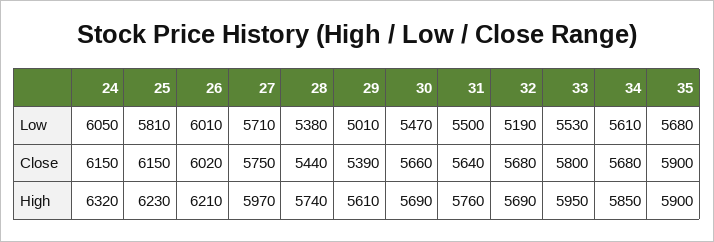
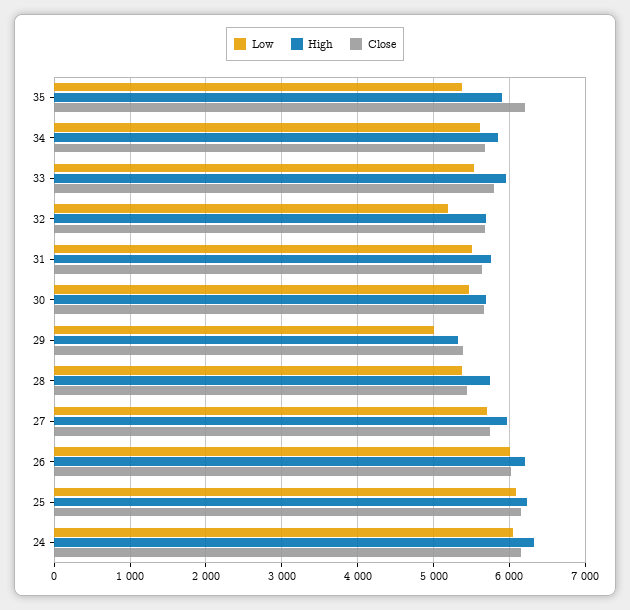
  {
    "Low": {
      "24": 6050,
-     "25": 5810,
+     "25": 6100,
      "26": 6010,
      "27": 5710,
      "28": 5380,
      "29": 5010,
      "30": 5470,
      "31": 5500,
      "32": 5190,
      "33": 5530,
      "34": 5610,
-     "35": 5680
+     "35": 5400
    },
    "Close": {
      "24": 6150,
      "25": 6150,
      "26": 6020,
      "27": 5750,
      "28": 5440,
      "29": 5390,
      "30": 5660,
      "31": 5640,
      "32": 5680,
      "33": 5800,
      "34": 5680,
-     "35": 5900
+     "35": 6200
    },
    "High": {
      "24": 6320,
      "25": 6230,
      "26": 6210,
      "27": 5970,
      "28": 5740,
-     "29": 5610,
+     "29": 5300,
      "30": 5690,
      "31": 5760,
      "32": 5690,
      "33": 5950,
      "34": 5850,
      "35": 5900
    }
  }

